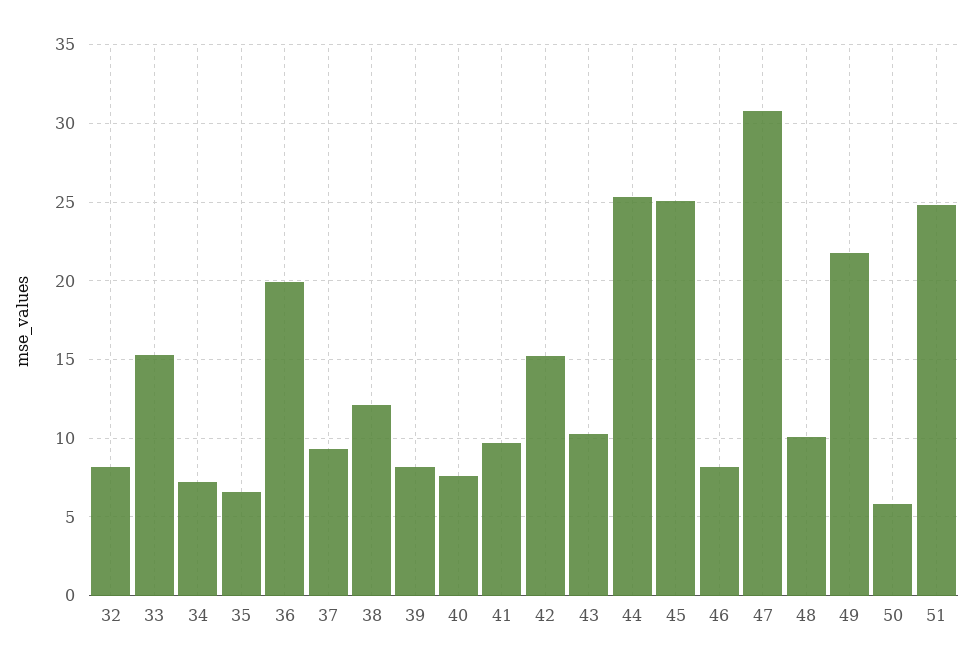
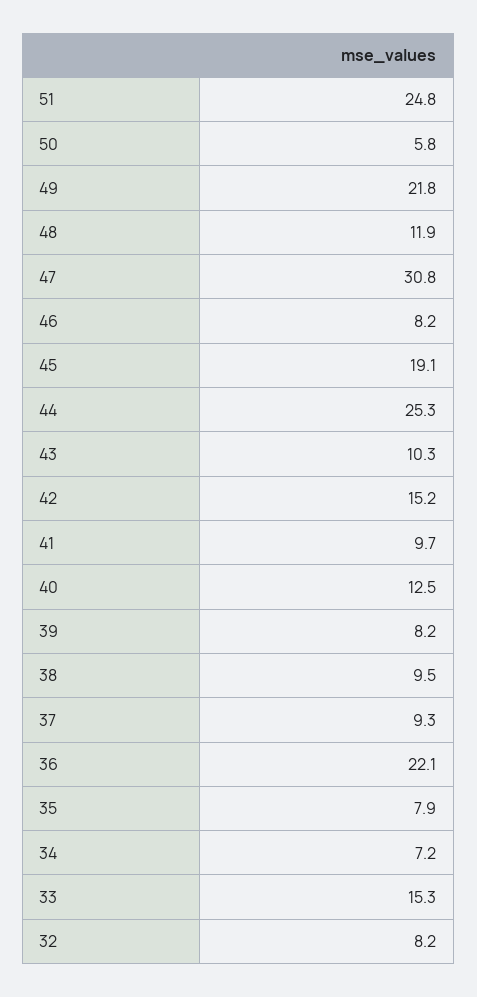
  {
    "32": 8.2,
    "33": 15.3,
    "34": 7.2,
-   "35": 6.5,
+   "35": 7.9,
-   "36": 20,
+   "36": 22.1,
    "37": 9.3,
-   "38": 12,
+   "38": 9.5,
    "39": 8.2,
-   "40": 7.5,
+   "40": 12.5,
    "41": 9.7,
    "42": 15.2,
    "43": 10.3,
    "44": 25.3,
-   "45": 25,
+   "45": 19.1,
    "46": 8.2,
    "47": 30.8,
-   "48": 10,
+   "48": 11.9,
    "49": 21.8,
    "50": 5.8,
    "51": 24.8
  }

